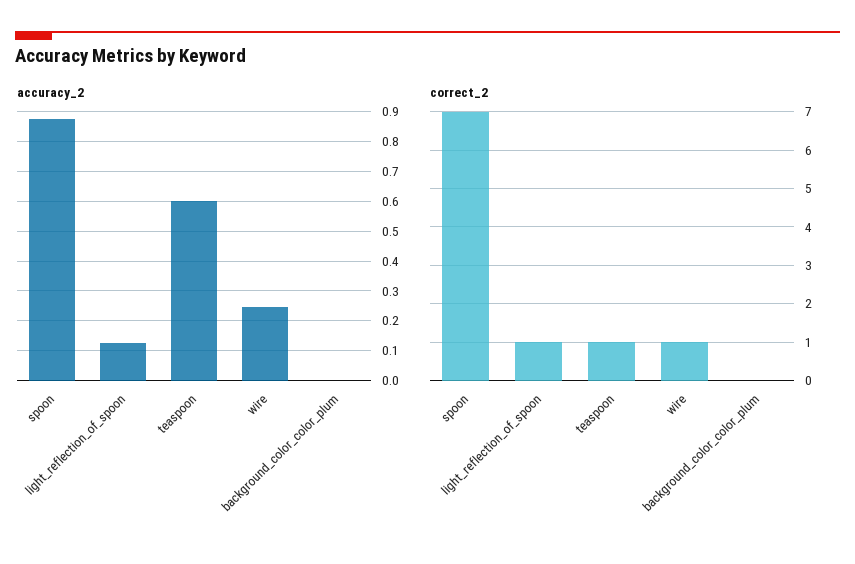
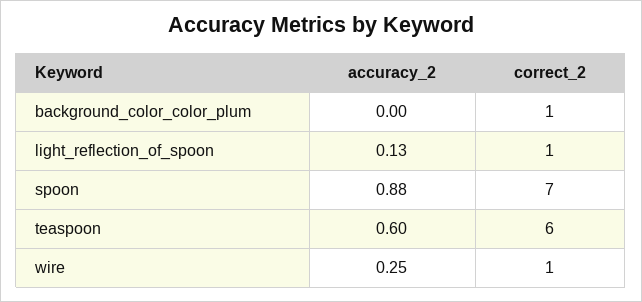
  {
    "accuracy_2": {
      "spoon": 0.88,
      "light_reflection_of_spoon": 0.13,
      "teaspoon": 0.6,
      "wire": 0.25,
      "background_color_color_plum": 0
    },
    "correct_2": {
      "spoon": 7,
      "light_reflection_of_spoon": 1,
-     "teaspoon": 1,
+     "teaspoon": 6,
      "wire": 1,
-     "background_color_color_plum": 0
+     "background_color_color_plum": 1
    }
  }

